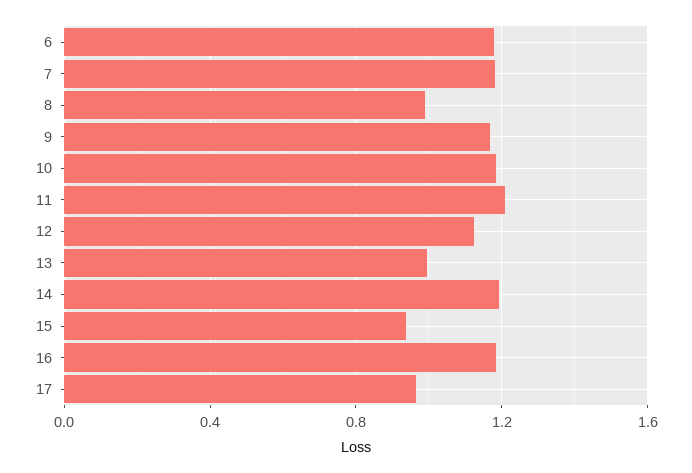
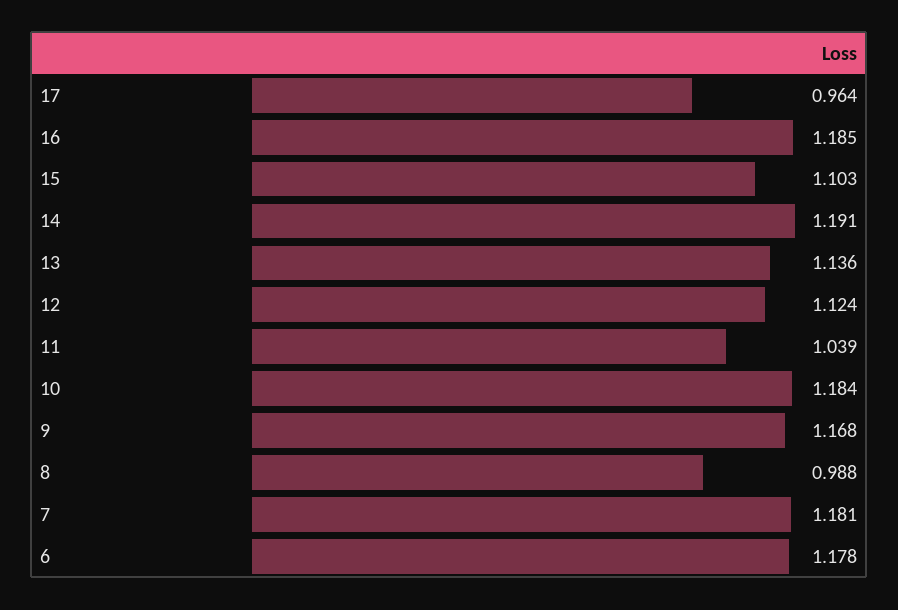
  {
    "6": 1.178,
    "7": 1.181,
    "8": 0.988,
    "9": 1.168,
    "10": 1.184,
-   "11": 1.2,
+   "11": 1.039,
    "12": 1.124,
-   "13": 1,
+   "13": 1.136,
    "14": 1.191,
-   "15": 0.95,
+   "15": 1.103,
    "16": 1.185,
    "17": 0.964
  }

